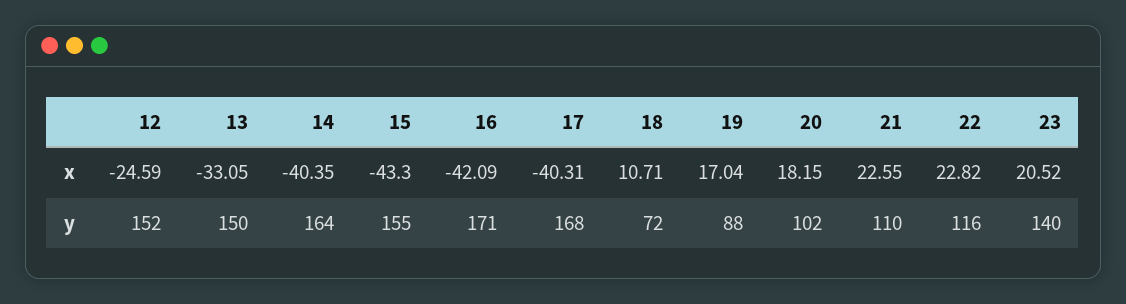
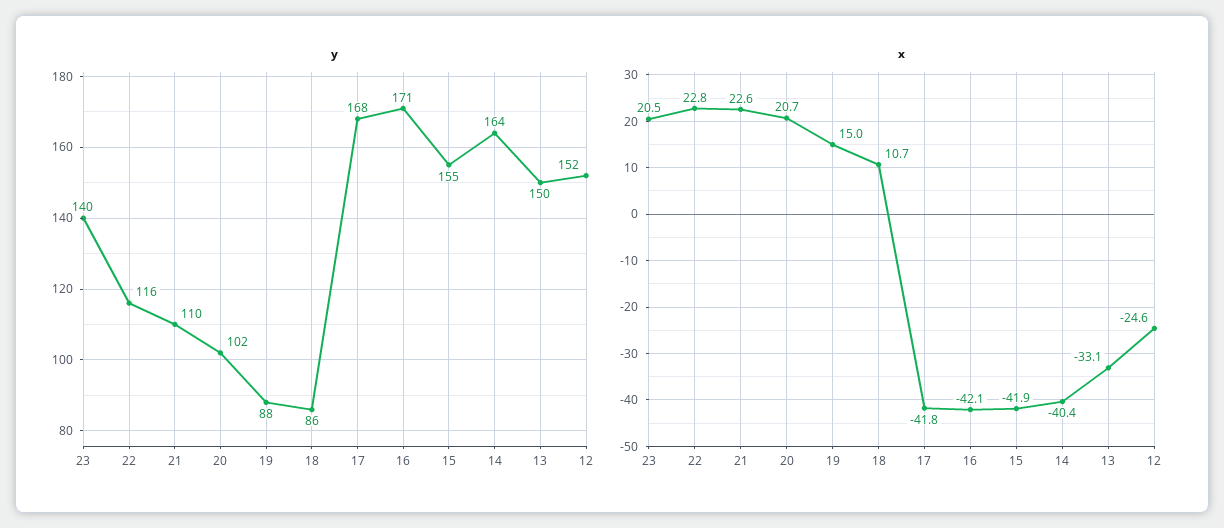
  {
    "x": {
      "12": -24.59,
      "13": -33.05,
      "14": -40.35,
-     "15": -43.3,
+     "15": -41.9,
      "16": -42.09,
-     "17": -40.31,
+     "17": -41.8,
      "18": 10.71,
-     "19": 17.04,
+     "19": 15,
-     "20": 18.15,
+     "20": 20.7,
      "21": 22.55,
      "22": 22.82,
      "23": 20.52
    },
    "y": {
      "12": 152,
      "13": 150,
      "14": 164,
      "15": 155,
      "16": 171,
      "17": 168,
-     "18": 72,
+     "18": 86,
      "19": 88,
      "20": 102,
      "21": 110,
      "22": 116,
      "23": 140
    }
  }

